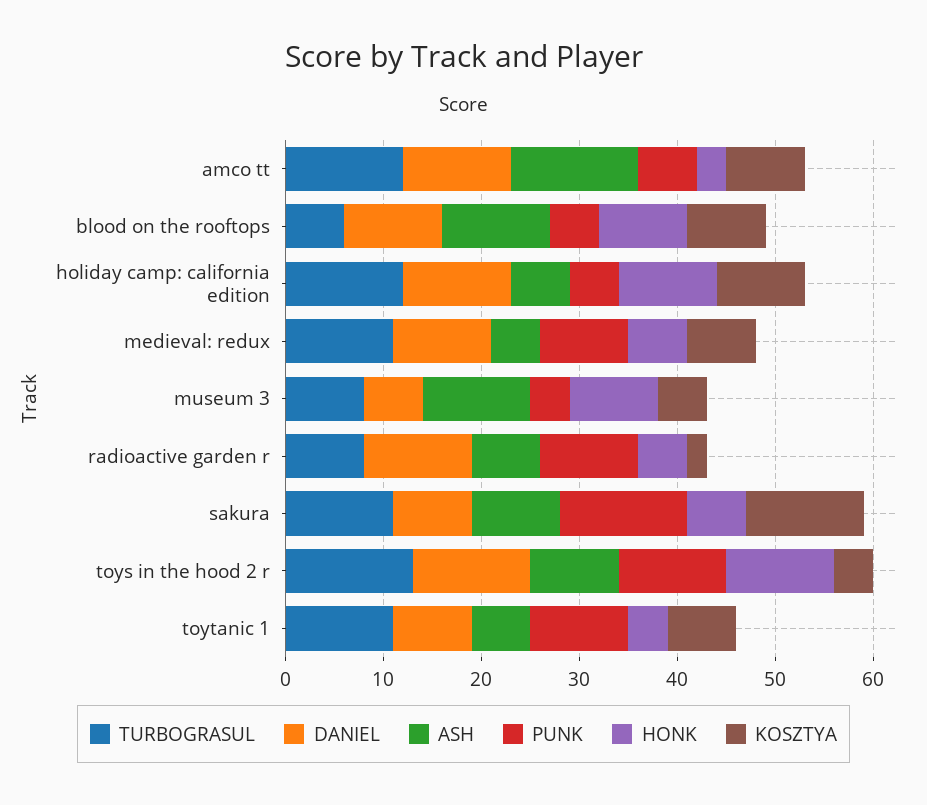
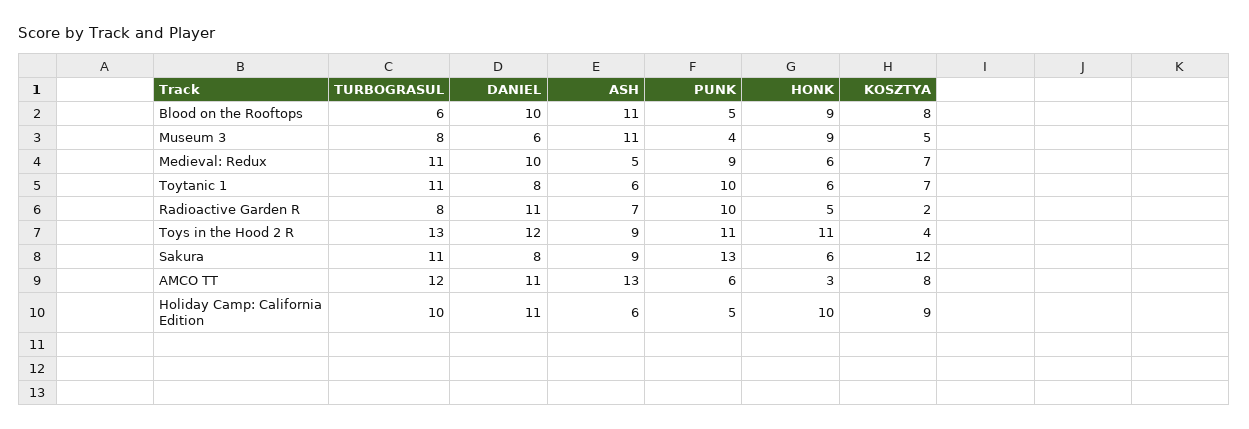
  {
    "TURBOGRASUL": {
      "amco tt": 12,
      "blood on the rooftops": 6,
-     "holiday camp: california edition": 12,
+     "holiday camp: california edition": 10,
      "medieval: redux": 11,
      "museum 3": 8,
      "radioactive garden r": 8,
      "sakura": 11,
      "toys in the hood 2 r": 13,
      "toytanic 1": 11
    },
    "DANIEL": {
      "amco tt": 11,
      "blood on the rooftops": 10,
      "holiday camp: california edition": 11,
      "medieval: redux": 10,
      "museum 3": 6,
      "radioactive garden r": 11,
      "sakura": 8,
      "toys in the hood 2 r": 12,
      "toytanic 1": 8
    },
    "ASH": {
      "amco tt": 13,
      "blood on the rooftops": 11,
      "holiday camp: california edition": 6,
      "medieval: redux": 5,
      "museum 3": 11,
      "radioactive garden r": 7,
      "sakura": 9,
      "toys in the hood 2 r": 9,
      "toytanic 1": 6
    },
    "PUNK": {
      "amco tt": 6,
      "blood on the rooftops": 5,
      "holiday camp: california edition": 5,
      "medieval: redux": 9,
      "museum 3": 4,
      "radioactive garden r": 10,
      "sakura": 13,
      "toys in the hood 2 r": 11,
      "toytanic 1": 10
    },
    "HONK": {
      "amco tt": 3,
      "blood on the rooftops": 9,
      "holiday camp: california edition": 10,
      "medieval: redux": 6,
      "museum 3": 9,
      "radioactive garden r": 5,
      "sakura": 6,
      "toys in the hood 2 r": 11,
-     "toytanic 1": 4
+     "toytanic 1": 6
    },
    "KOSZTYA": {
      "amco tt": 8,
      "blood on the rooftops": 8,
      "holiday camp: california edition": 9,
      "medieval: redux": 7,
      "museum 3": 5,
      "radioactive garden r": 2,
      "sakura": 12,
      "toys in the hood 2 r": 4,
      "toytanic 1": 7
    }
  }

